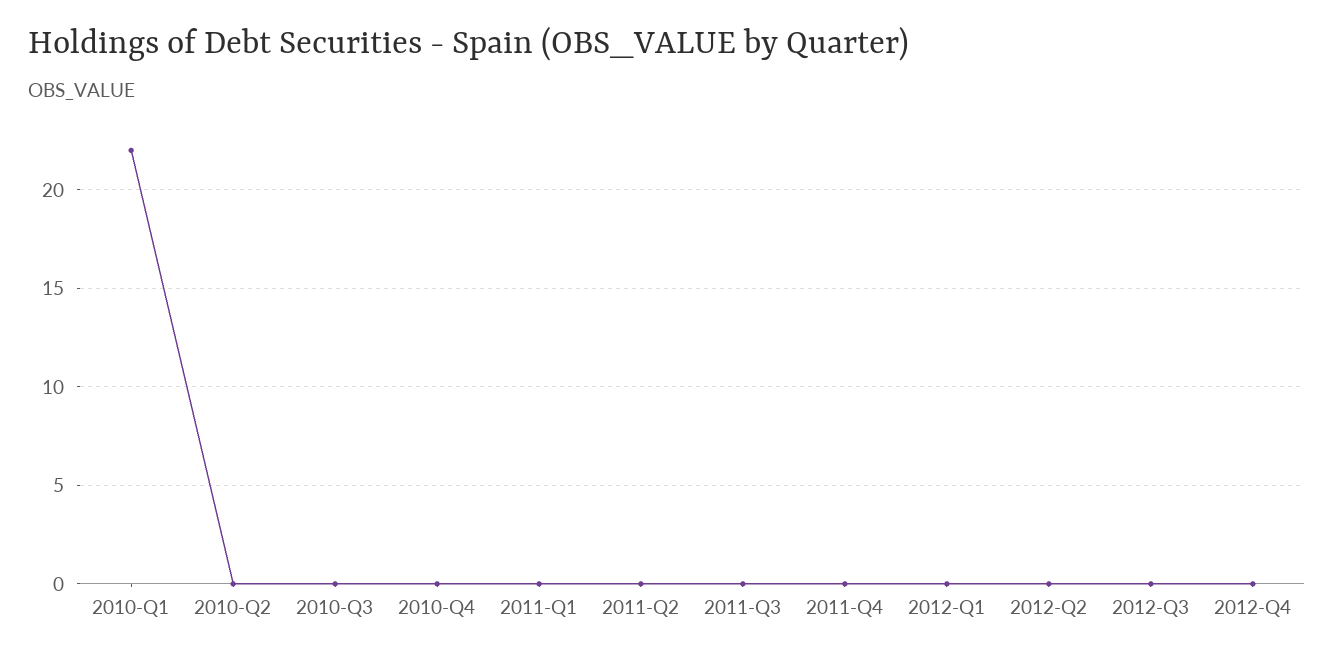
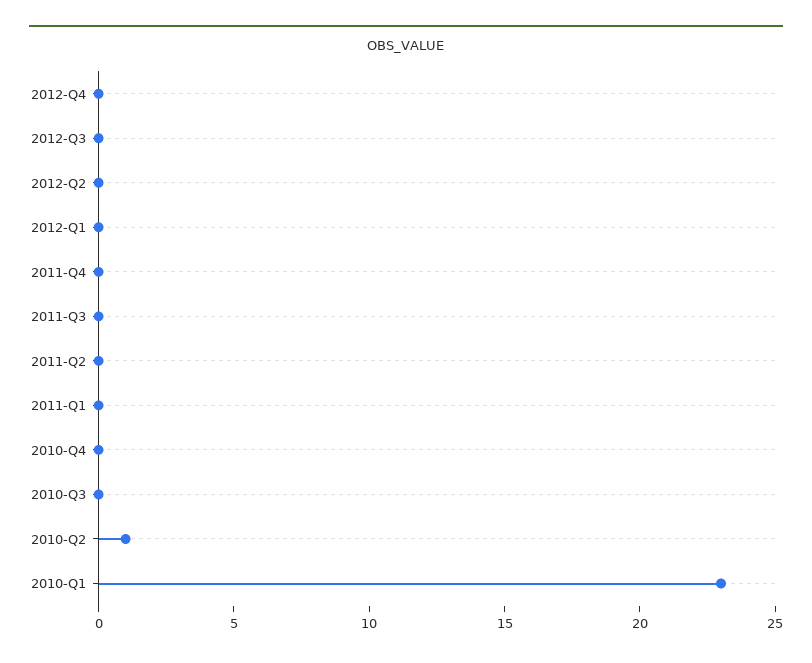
  {
-   "2010-Q1": 22,
+   "2010-Q1": 23,
-   "2010-Q2": 0,
+   "2010-Q2": 1,
    "2010-Q3": 0,
    "2010-Q4": 0,
    "2011-Q1": 0,
    "2011-Q2": 0,
    "2011-Q3": 0,
    "2011-Q4": 0,
    "2012-Q1": 0,
    "2012-Q2": 0,
    "2012-Q3": 0,
    "2012-Q4": 0
  }

